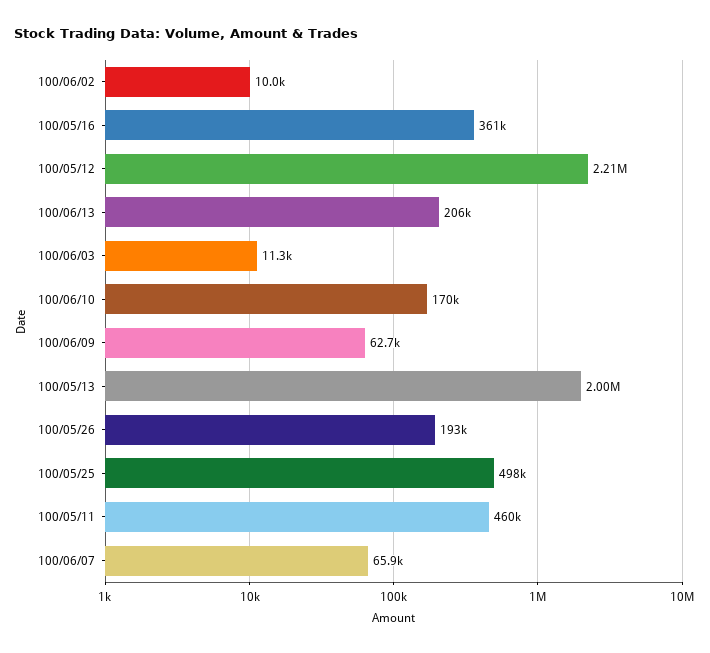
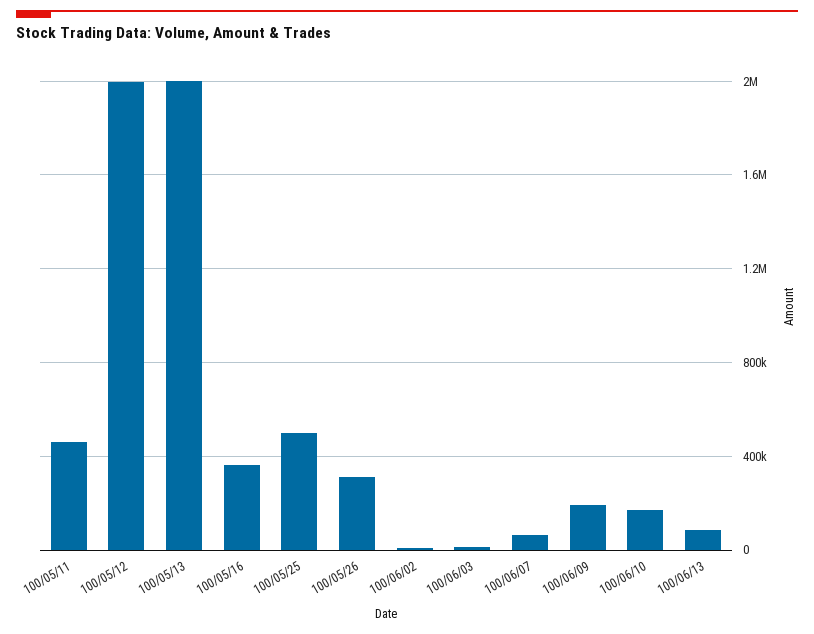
  {
    "100/06/02": 10000,
    "100/05/16": 361000,
-   "100/05/12": 2210000,
+   "100/05/12": 2000000,
-   "100/06/13": 206000,
+   "100/06/13": 100000,
    "100/06/03": 11300,
    "100/06/10": 170000,
-   "100/06/09": 62700,
+   "100/06/09": 200000,
    "100/05/13": 2000000,
-   "100/05/26": 193000,
+   "100/05/26": 300000,
    "100/05/25": 498000,
    "100/05/11": 460000,
    "100/06/07": 65900
  }

